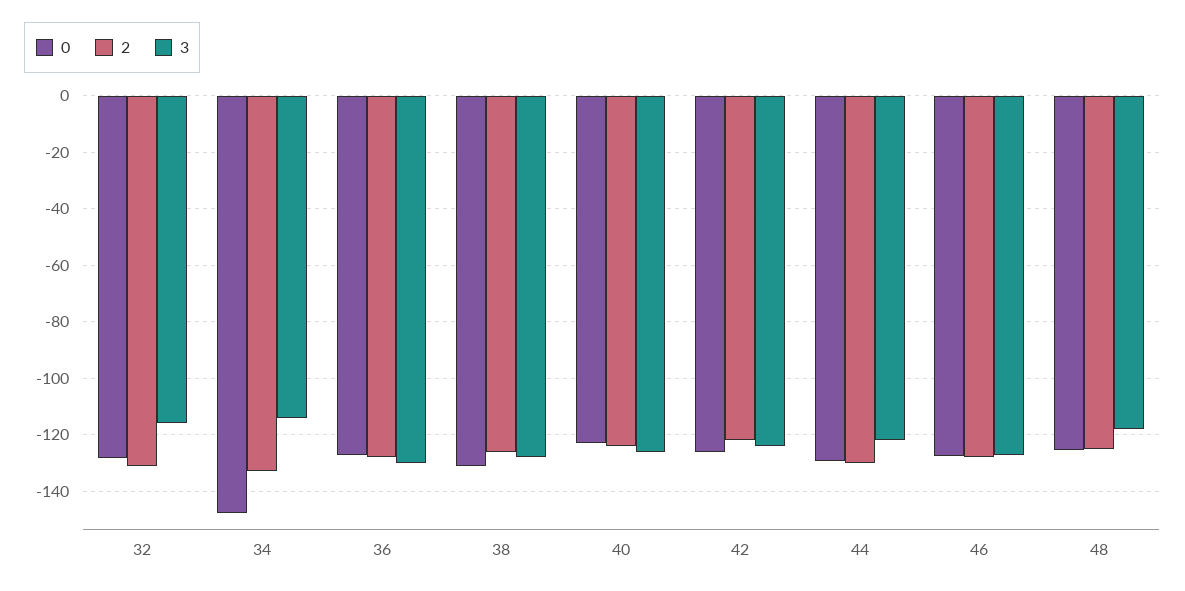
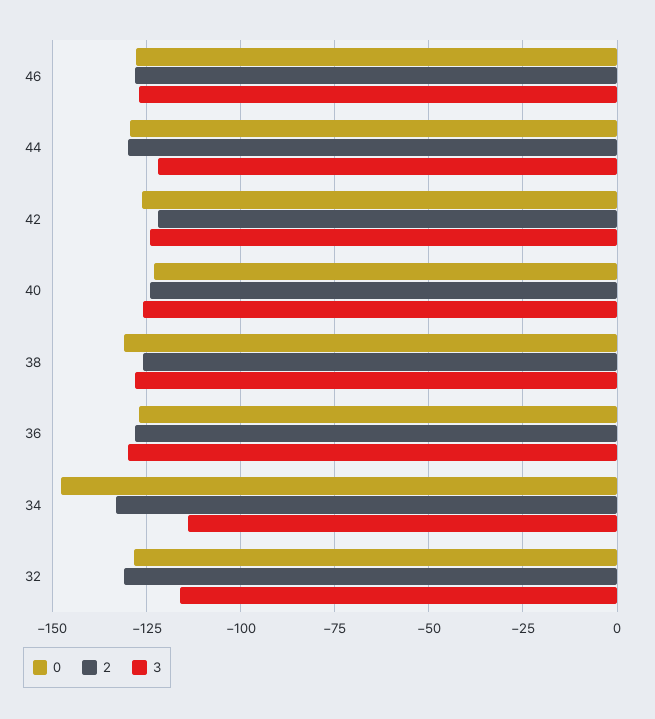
  {
    "0": {
      "32": -127.5,
      "34": -147.5,
      "36": -127.5,
      "38": -130,
      "40": -122.5,
      "42": -125,
      "44": -130,
-     "46": -127.5,
+     "46": -127.5
-     "48": -125
    },
    "2": {
      "32": -130,
      "34": -132.5,
      "36": -127.5,
      "38": -125,
      "40": -125,
      "42": -122.5,
      "44": -130,
-     "46": -127.5,
+     "46": -127.5
-     "48": -125
    },
    "3": {
      "32": -115,
      "34": -115,
      "36": -130,
      "38": -127.5,
      "40": -125,
      "42": -125,
      "44": -122.5,
-     "46": -127.5,
+     "46": -127.5
-     "48": -117.5
    }
  }

